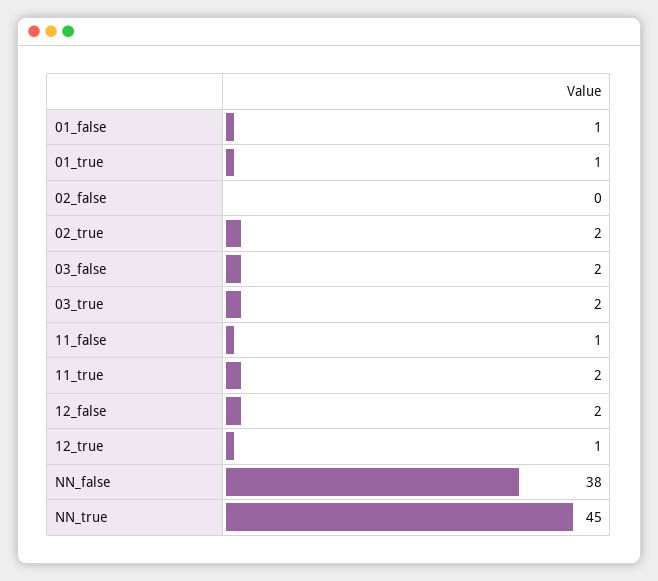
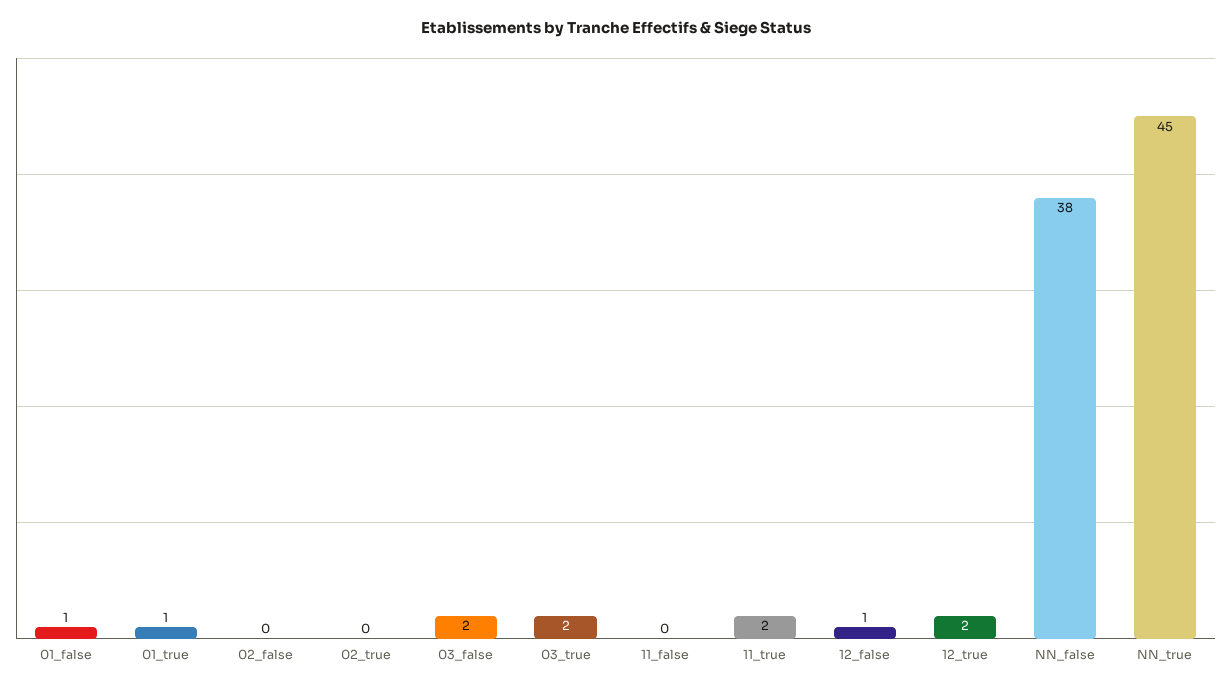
  {
    "01_false": 1,
    "01_true": 1,
    "02_false": 0,
-   "02_true": 2,
+   "02_true": 0,
    "03_false": 2,
    "03_true": 2,
-   "11_false": 1,
+   "11_false": 0,
    "11_true": 2,
-   "12_false": 2,
+   "12_false": 1,
-   "12_true": 1,
+   "12_true": 2,
    "NN_false": 38,
    "NN_true": 45
  }

